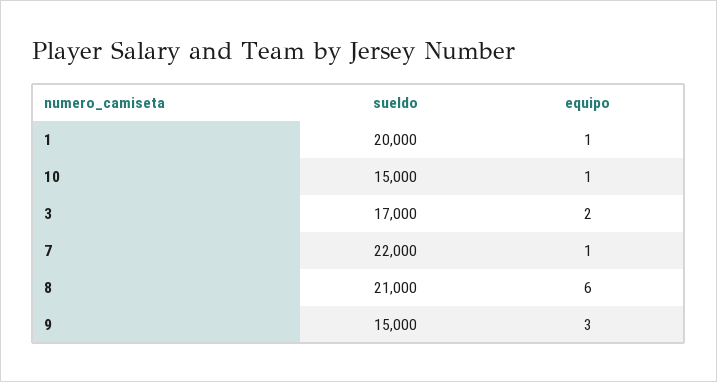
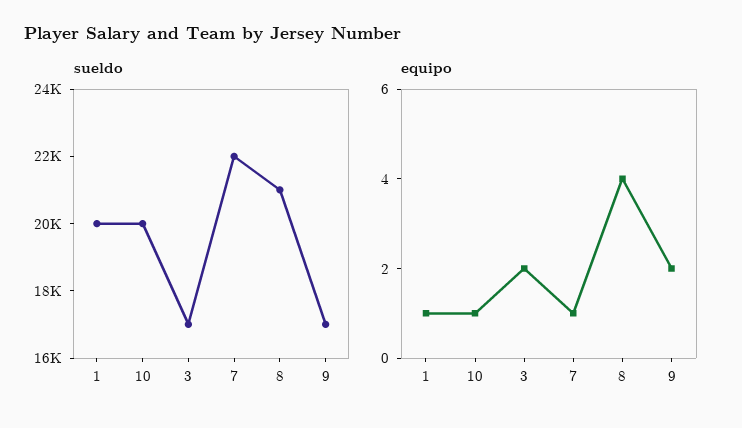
  {
    "sueldo": {
      "1": 20000,
-     "10": 15000,
+     "10": 20000,
      "3": 17000,
      "7": 22000,
      "8": 21000,
-     "9": 15000
+     "9": 17000
    },
    "equipo": {
      "1": 1,
      "10": 1,
      "3": 2,
      "7": 1,
-     "8": 6,
+     "8": 4,
-     "9": 3
+     "9": 2
    }
  }

